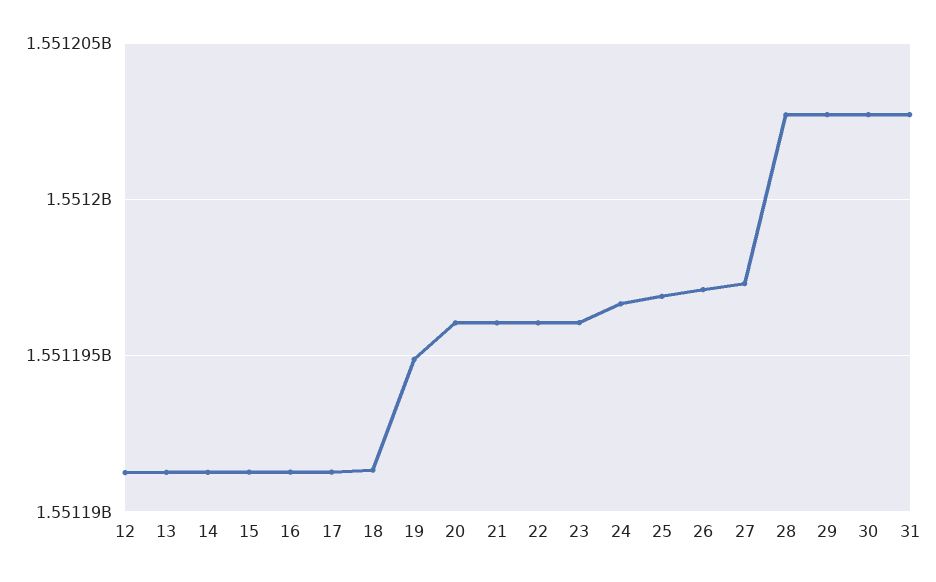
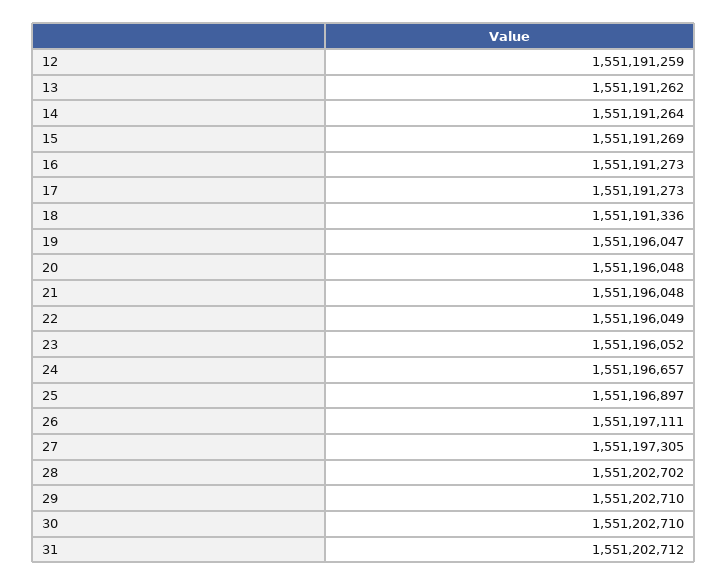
  {
    "12": 1551191259,
    "13": 1551191262,
    "14": 1551191264,
    "15": 1551191269,
    "16": 1551191273,
    "17": 1551191273,
    "18": 1551191336,
-   "19": 1551195000,
+   "19": 1551196047,
    "20": 1551196048,
    "21": 1551196048,
    "22": 1551196049,
    "23": 1551196052,
    "24": 1551196657,
    "25": 1551196897,
    "26": 1551197111,
    "27": 1551197305,
    "28": 1551202702,
    "29": 1551202710,
    "30": 1551202710,
    "31": 1551202712
  }

